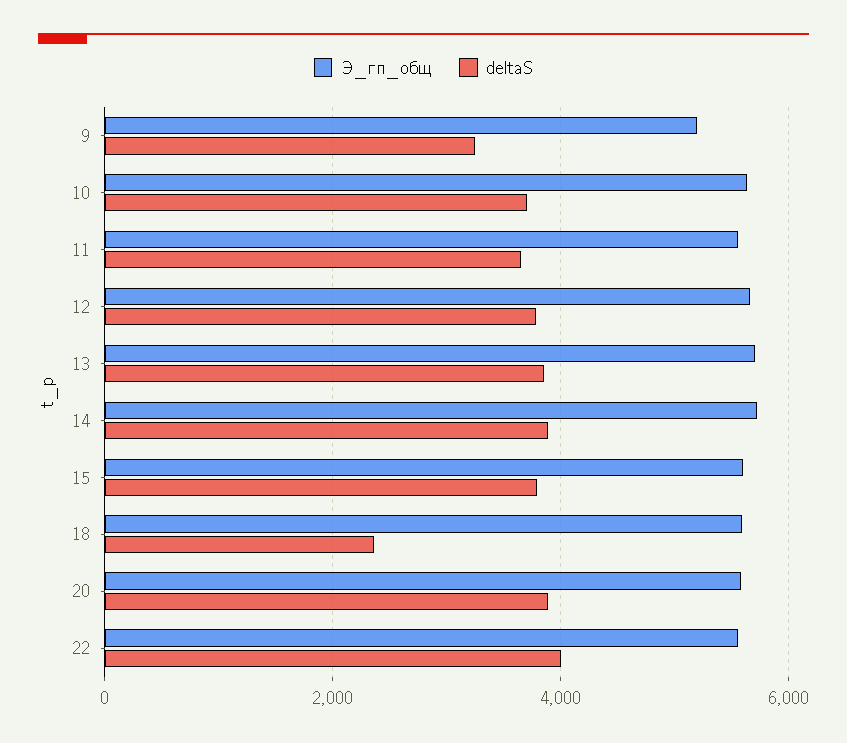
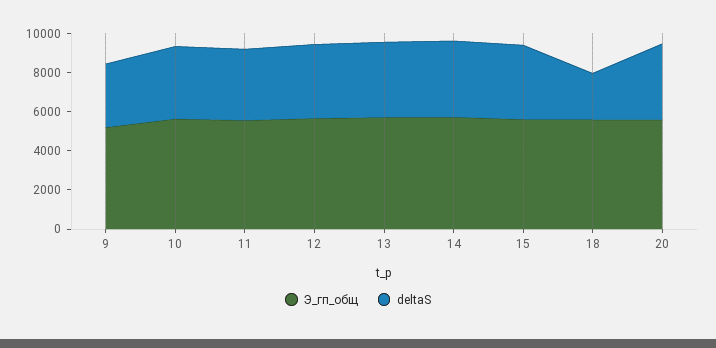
  {
    "Э_гп_общ": {
      "9": 5200,
      "10": 5600,
      "11": 5600,
      "12": 5600,
      "13": 5800,
      "14": 5800,
      "15": 5600,
      "18": 5600,
-     "20": 5600,
+     "20": 5600
-     "22": 5600
    },
    "deltaS": {
      "9": 3200,
      "10": 3800,
      "11": 3600,
      "12": 3800,
      "13": 3800,
      "14": 3800,
      "15": 3800,
      "18": 2400,
-     "20": 3800,
+     "20": 3800
-     "22": 4000
    }
  }

